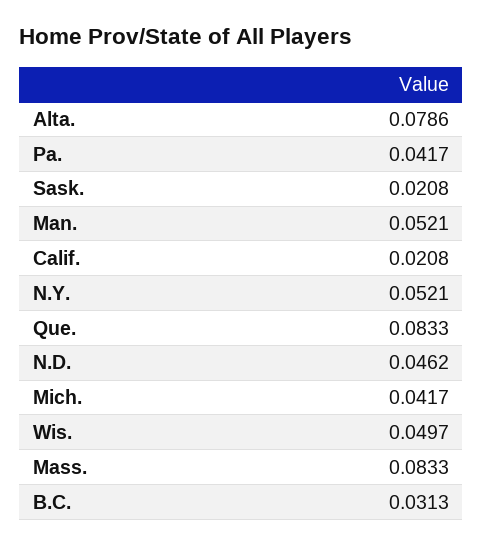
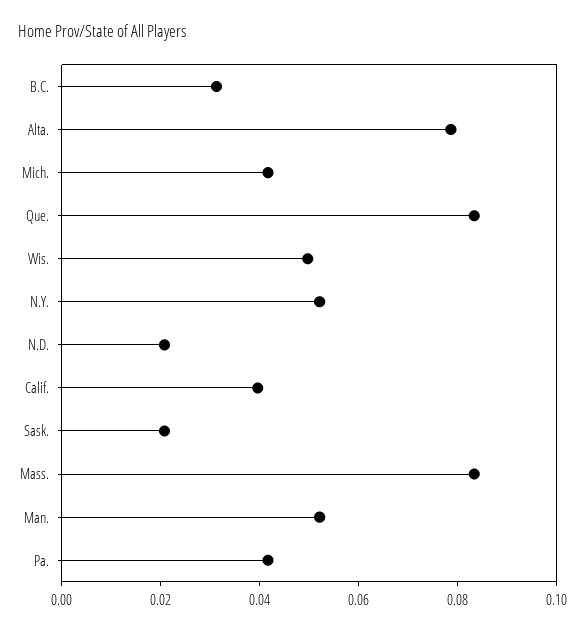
  {
    "Alta.": 0.0786,
    "Pa.": 0.0417,
    "Sask.": 0.0208,
    "Man.": 0.0521,
-   "Calif.": 0.0208,
+   "Calif.": 0.04,
    "N.Y.": 0.0521,
    "Que.": 0.0833,
-   "N.D.": 0.0462,
+   "N.D.": 0.02,
    "Mich.": 0.0417,
    "Wis.": 0.0497,
    "Mass.": 0.0833,
    "B.C.": 0.0313
  }

